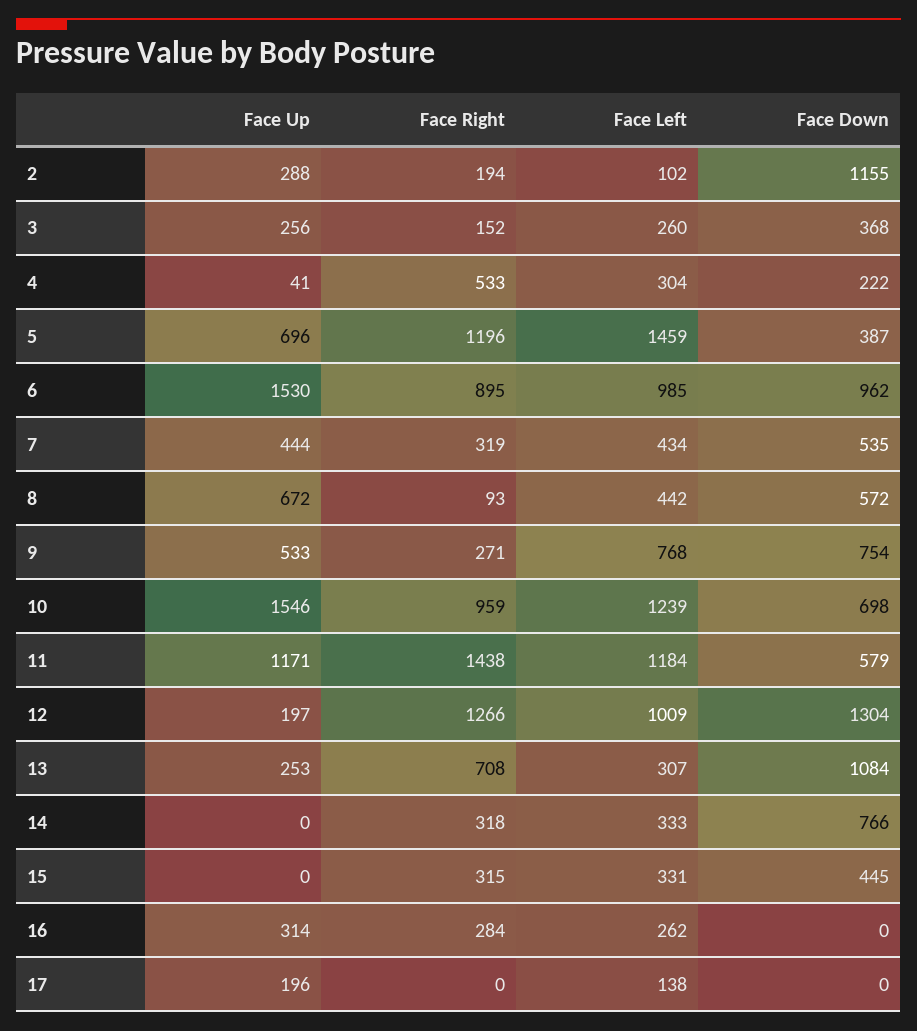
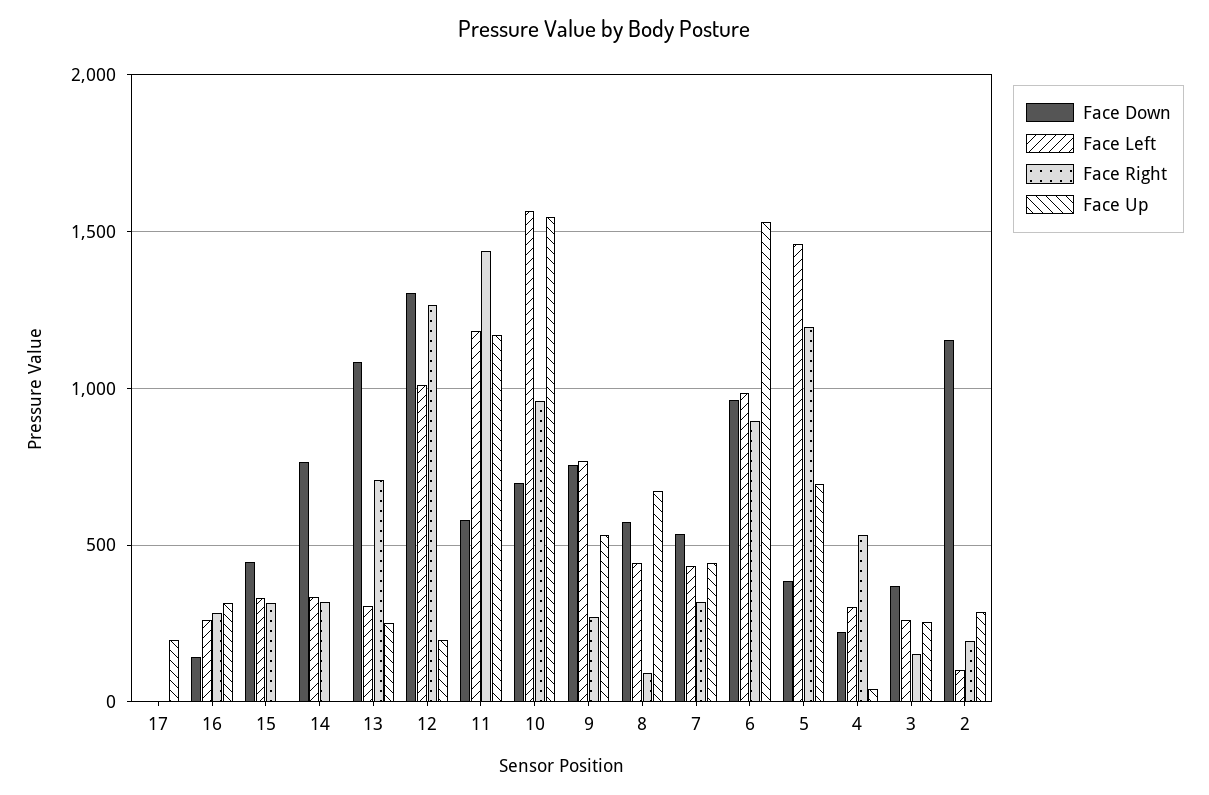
  {
    "Face Up": {
      "2": 288,
      "3": 256,
      "4": 41,
      "5": 696,
      "6": 1530,
      "7": 444,
      "8": 672,
      "9": 533,
      "10": 1546,
      "11": 1171,
      "12": 197,
      "13": 253,
      "14": 0,
      "15": 0,
      "16": 314,
      "17": 196
    },
    "Face Right": {
      "2": 194,
      "3": 152,
      "4": 533,
      "5": 1196,
      "6": 895,
      "7": 319,
      "8": 93,
      "9": 271,
      "10": 959,
      "11": 1438,
      "12": 1266,
      "13": 708,
      "14": 318,
      "15": 315,
      "16": 284,
      "17": 0
    },
    "Face Left": {
      "2": 102,
      "3": 260,
      "4": 304,
      "5": 1459,
      "6": 985,
      "7": 434,
      "8": 442,
      "9": 768,
-     "10": 1239,
+     "10": 1550,
      "11": 1184,
      "12": 1009,
      "13": 307,
      "14": 333,
      "15": 331,
      "16": 262,
-     "17": 138
+     "17": 0
    },
    "Face Down": {
      "2": 1155,
      "3": 368,
      "4": 222,
      "5": 387,
      "6": 962,
      "7": 535,
      "8": 572,
      "9": 754,
      "10": 698,
      "11": 579,
      "12": 1304,
      "13": 1084,
      "14": 766,
      "15": 445,
-     "16": 0,
+     "16": 150,
      "17": 0
    }
  }

